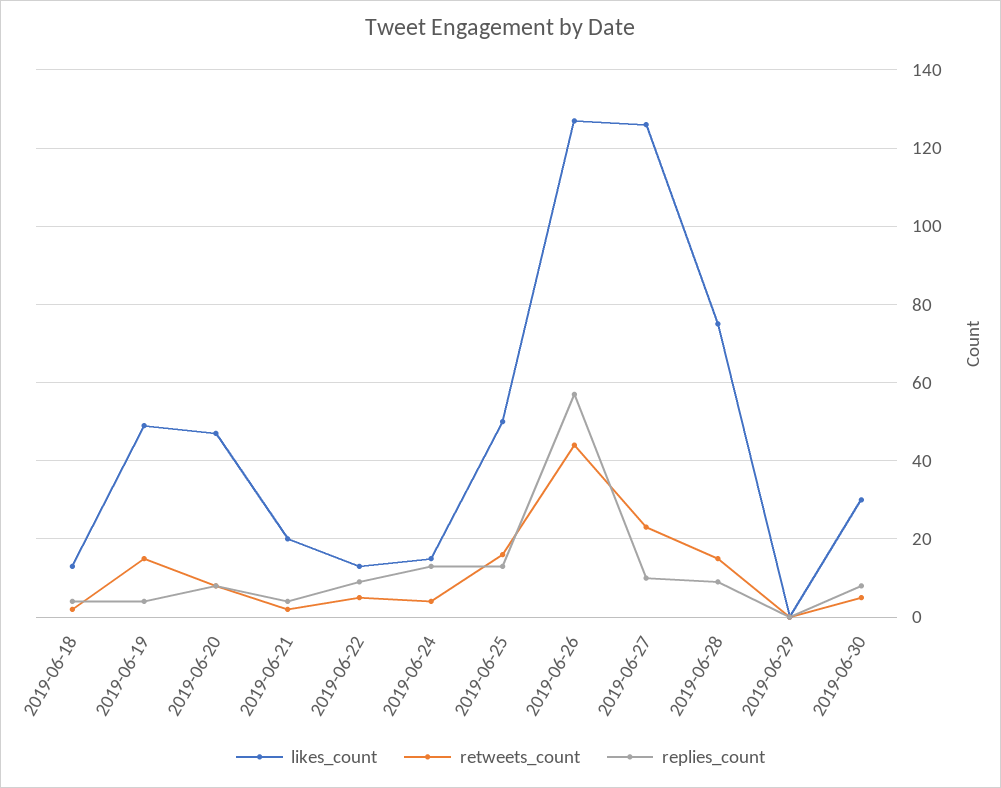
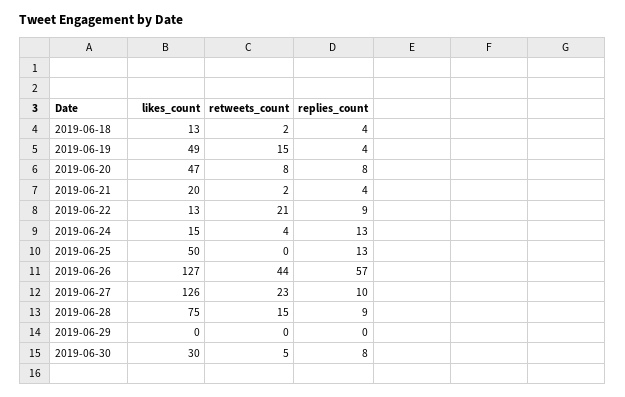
  {
    "likes_count": {
      "2019-06-18": 13,
      "2019-06-19": 49,
      "2019-06-20": 47,
      "2019-06-21": 20,
      "2019-06-22": 13,
      "2019-06-24": 15,
      "2019-06-25": 50,
      "2019-06-26": 127,
      "2019-06-27": 126,
      "2019-06-28": 75,
      "2019-06-29": 0,
      "2019-06-30": 30
    },
    "retweets_count": {
      "2019-06-18": 2,
      "2019-06-19": 15,
      "2019-06-20": 8,
      "2019-06-21": 2,
-     "2019-06-22": 5,
+     "2019-06-22": 21,
      "2019-06-24": 4,
-     "2019-06-25": 15,
+     "2019-06-25": 0,
      "2019-06-26": 44,
      "2019-06-27": 23,
      "2019-06-28": 15,
      "2019-06-29": 0,
      "2019-06-30": 5
    },
    "replies_count": {
      "2019-06-18": 4,
      "2019-06-19": 4,
      "2019-06-20": 8,
      "2019-06-21": 4,
      "2019-06-22": 9,
      "2019-06-24": 13,
      "2019-06-25": 13,
      "2019-06-26": 57,
      "2019-06-27": 10,
      "2019-06-28": 9,
      "2019-06-29": 0,
      "2019-06-30": 8
    }
  }

